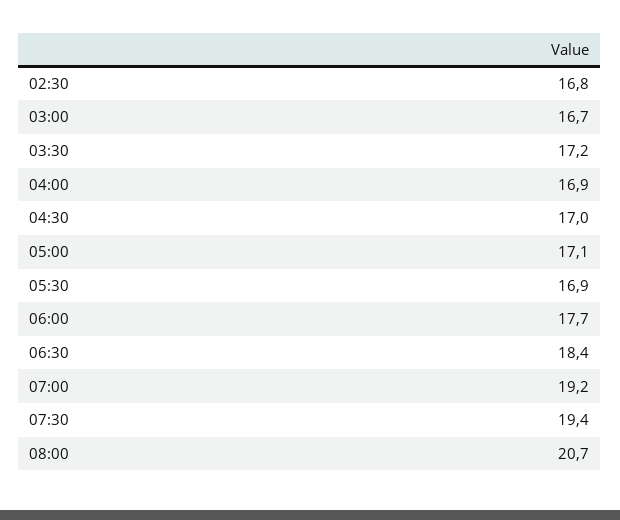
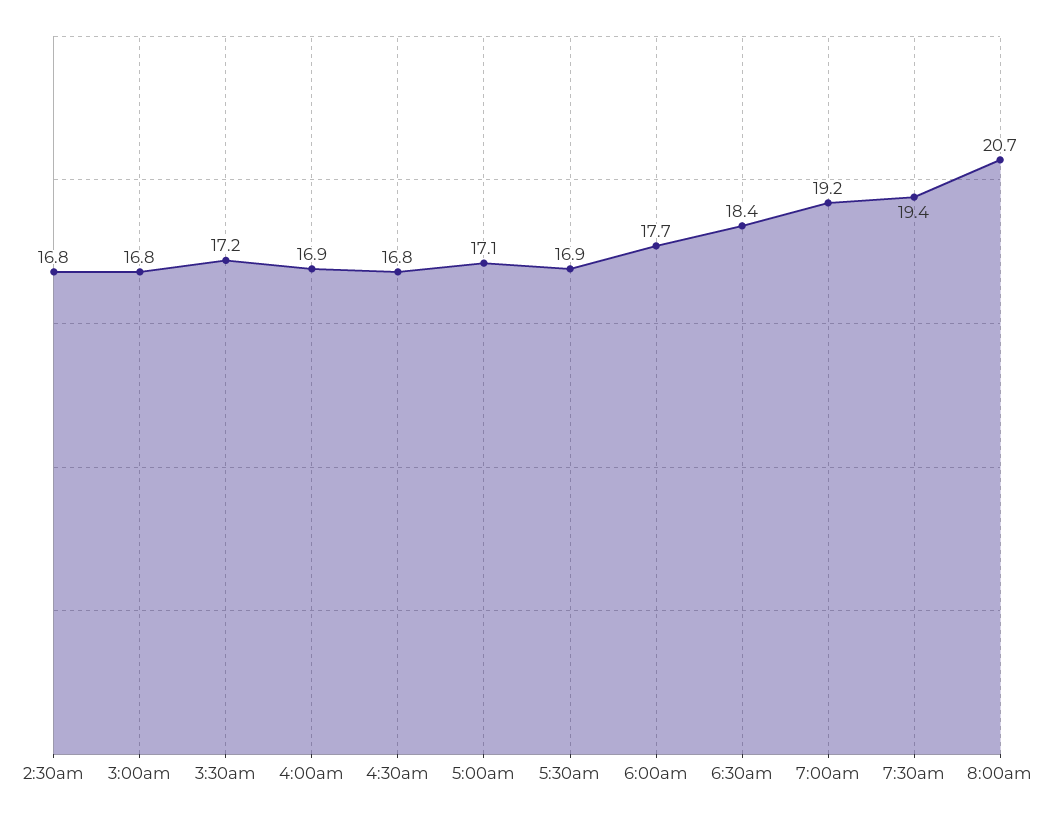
  {
    "02:30": 16.8,
-   "03:00": 16.7,
+   "03:00": 16.8,
    "03:30": 17.2,
    "04:00": 16.9,
-   "04:30": 17,
+   "04:30": 16.8,
    "05:00": 17.1,
    "05:30": 16.9,
    "06:00": 17.7,
    "06:30": 18.4,
    "07:00": 19.2,
    "07:30": 19.4,
    "08:00": 20.7
  }

